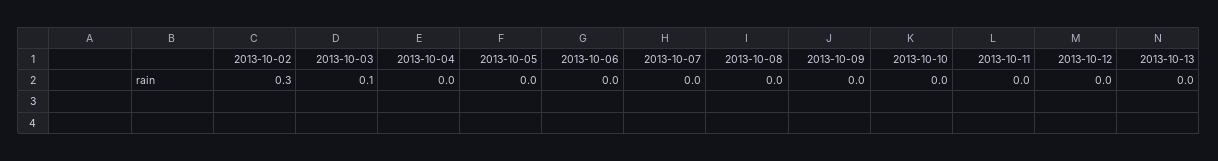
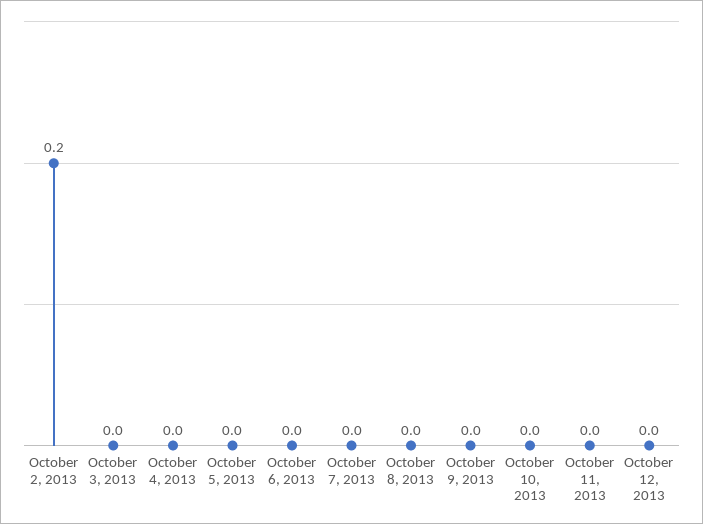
  {
-   "2013-10-02": 0.3,
+   "2013-10-02": 0.2,
-   "2013-10-03": 0.1,
+   "2013-10-03": 0,
    "2013-10-04": 0,
    "2013-10-05": 0,
    "2013-10-06": 0,
    "2013-10-07": 0,
    "2013-10-08": 0,
    "2013-10-09": 0,
    "2013-10-10": 0,
    "2013-10-11": 0,
-   "2013-10-12": 0,
+   "2013-10-12": 0
-   "2013-10-13": 0
  }

